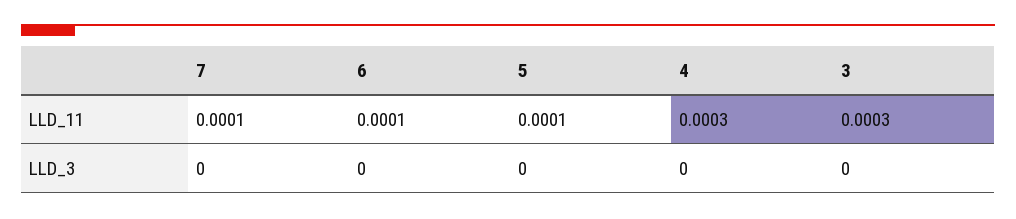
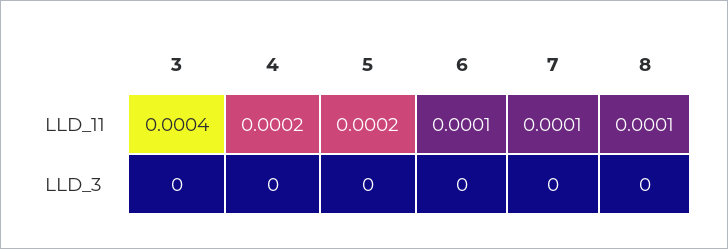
  {
    "7": {
      "LLD_11": 0.0001,
      "LLD_3": 0
    },
    "6": {
      "LLD_11": 0.0001,
      "LLD_3": 0
    },
    "5": {
-     "LLD_11": 0.0001,
+     "LLD_11": 0.0002,
      "LLD_3": 0
    },
    "4": {
-     "LLD_11": 0.0003,
+     "LLD_11": 0.0002,
      "LLD_3": 0
    },
    "3": {
-     "LLD_11": 0.0003,
+     "LLD_11": 0.0004,
      "LLD_3": 0
-   }
+   },
+   "8": {
+     "LLD_11": 0.0001,
+     "LLD_3": 0
+   }
  }

